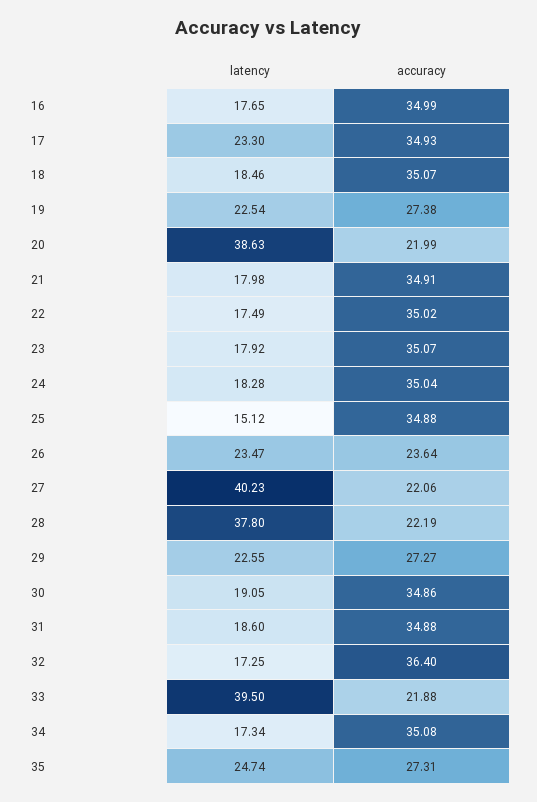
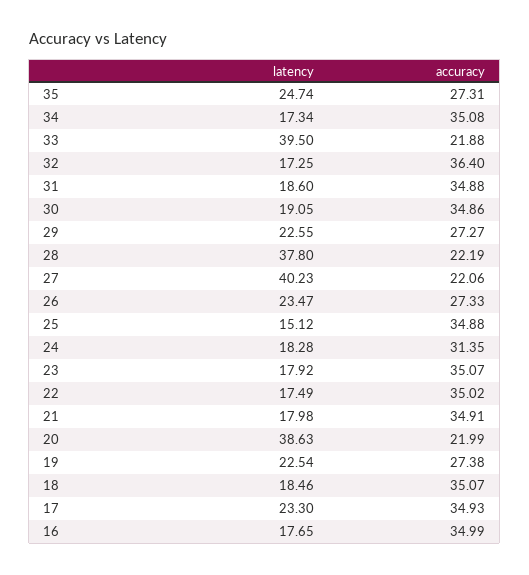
  {
    "latency": {
      "16": 17.65,
      "17": 23.3,
      "18": 18.46,
      "19": 22.54,
      "20": 38.63,
      "21": 17.98,
      "22": 17.49,
      "23": 17.92,
      "24": 18.28,
      "25": 15.12,
      "26": 23.47,
      "27": 40.23,
      "28": 37.8,
      "29": 22.55,
      "30": 19.05,
      "31": 18.6,
      "32": 17.25,
      "33": 39.5,
      "34": 17.34,
      "35": 24.74
    },
    "accuracy": {
      "16": 34.99,
      "17": 34.93,
      "18": 35.07,
      "19": 27.38,
      "20": 21.99,
      "21": 34.91,
      "22": 35.02,
      "23": 35.07,
-     "24": 35.04,
+     "24": 31.35,
      "25": 34.88,
-     "26": 23.64,
+     "26": 27.33,
      "27": 22.06,
      "28": 22.19,
      "29": 27.27,
      "30": 34.86,
      "31": 34.88,
      "32": 36.4,
      "33": 21.88,
      "34": 35.08,
      "35": 27.31
    }
  }

